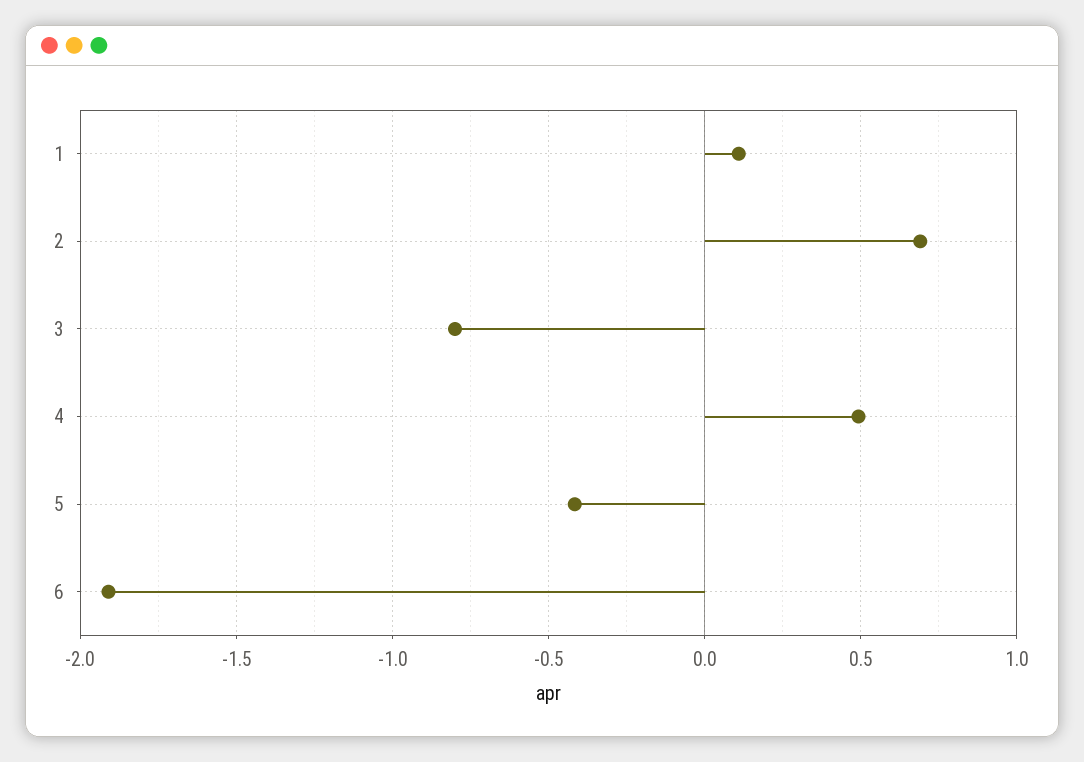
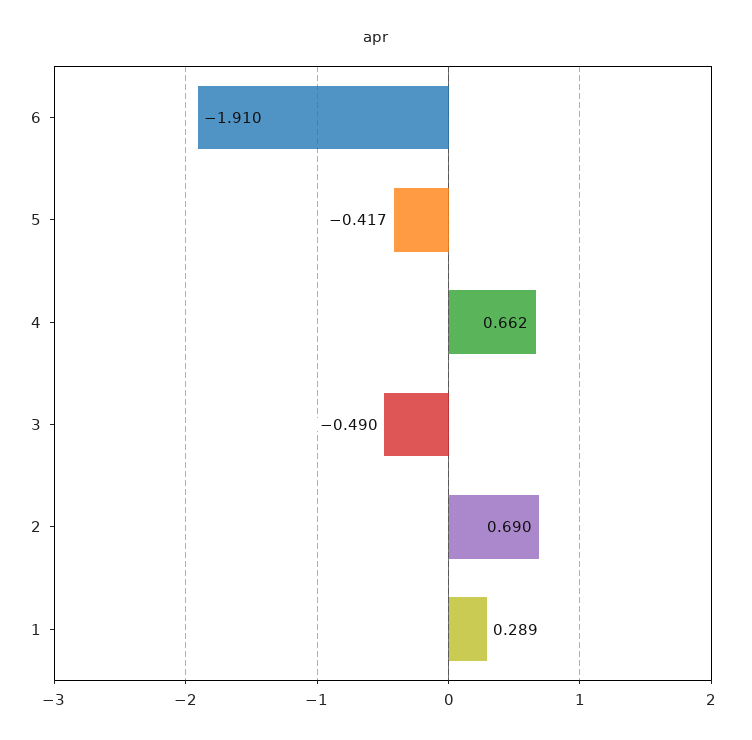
  {
-   "1": 0.1,
+   "1": 0.289,
    "2": 0.69,
-   "3": -0.8,
+   "3": -0.49,
-   "4": 0.5,
+   "4": 0.662,
    "5": -0.417,
    "6": -1.91
  }

